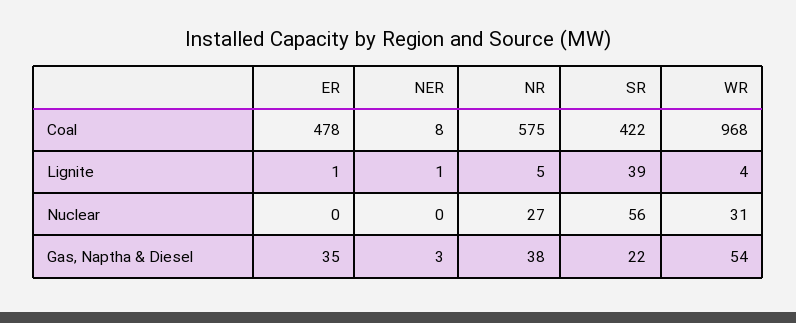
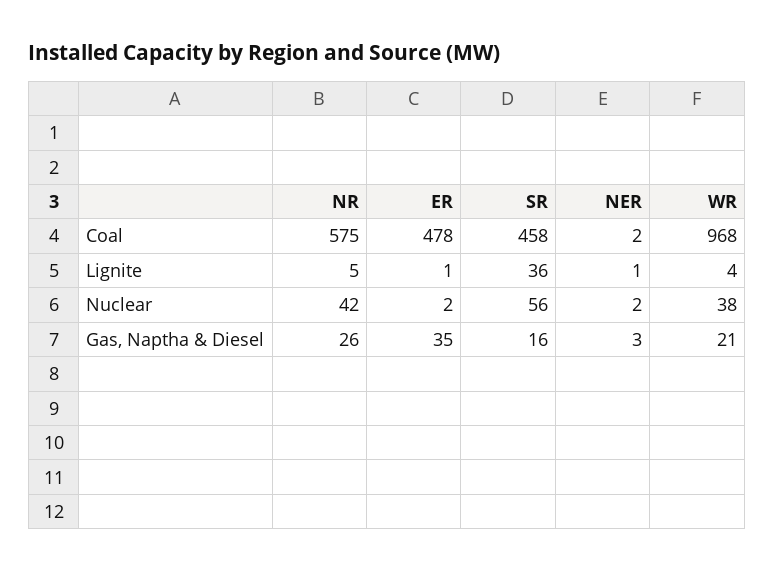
  {
    "ER": {
      "Coal": 478,
      "Lignite": 1,
-     "Nuclear": 0,
+     "Nuclear": 2,
      "Gas, Naptha & Diesel": 35
    },
    "NER": {
-     "Coal": 8,
+     "Coal": 2,
      "Lignite": 1,
-     "Nuclear": 0,
+     "Nuclear": 2,
      "Gas, Naptha & Diesel": 3
    },
    "NR": {
      "Coal": 575,
      "Lignite": 5,
-     "Nuclear": 27,
+     "Nuclear": 42,
-     "Gas, Naptha & Diesel": 38
+     "Gas, Naptha & Diesel": 26
    },
    "SR": {
-     "Coal": 422,
+     "Coal": 458,
-     "Lignite": 39,
+     "Lignite": 36,
      "Nuclear": 56,
-     "Gas, Naptha & Diesel": 22
+     "Gas, Naptha & Diesel": 16
    },
    "WR": {
      "Coal": 968,
      "Lignite": 4,
-     "Nuclear": 31,
+     "Nuclear": 38,
-     "Gas, Naptha & Diesel": 54
+     "Gas, Naptha & Diesel": 21
    }
  }

